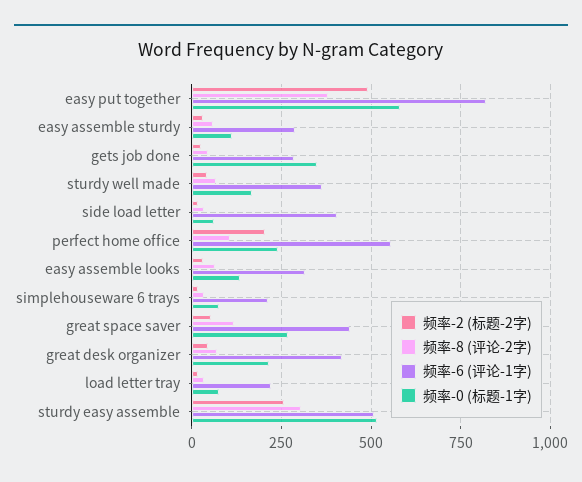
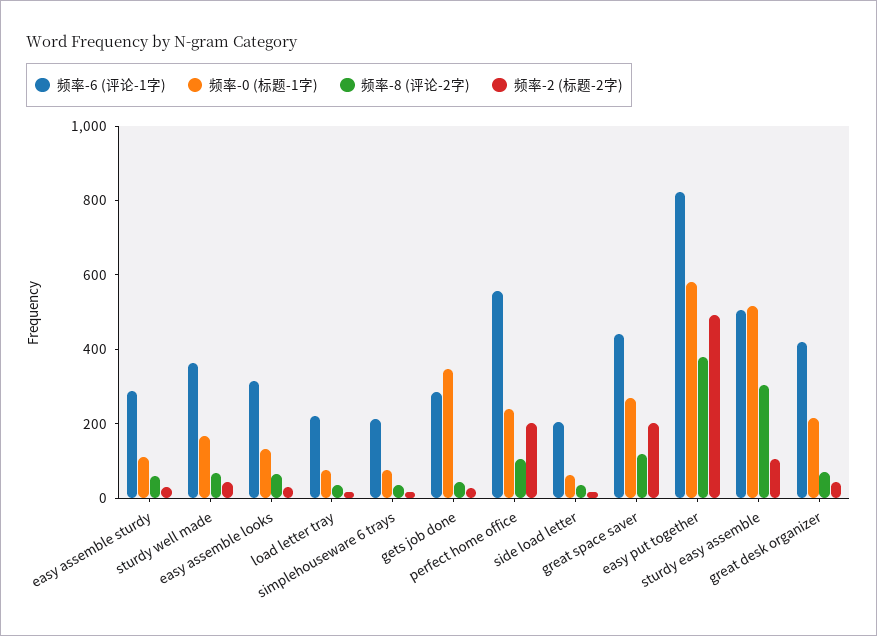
  {
    "频率-2 (标题-2字)": {
      "easy put together": 500,
      "easy assemble sturdy": 25,
      "gets job done": 25,
      "sturdy well made": 50,
      "side load letter": 25,
      "perfect home office": 200,
      "easy assemble looks": 25,
      "simplehouseware 6 trays": 25,
-     "great space saver": 50,
+     "great space saver": 200,
      "great desk organizer": 50,
      "load letter tray": 25,
-     "sturdy easy assemble": 250
+     "sturdy easy assemble": 100
    },
    "频率-8 (评论-2字)": {
      "easy put together": 375,
      "easy assemble sturdy": 50,
      "gets job done": 50,
      "sturdy well made": 75,
      "side load letter": 25,
      "perfect home office": 100,
      "easy assemble looks": 75,
      "simplehouseware 6 trays": 25,
      "great space saver": 125,
      "great desk organizer": 75,
      "load letter tray": 25,
      "sturdy easy assemble": 300
    },
    "频率-6 (评论-1字)": {
      "easy put together": 825,
      "easy assemble sturdy": 300,
      "gets job done": 275,
      "sturdy well made": 375,
-     "side load letter": 400,
+     "side load letter": 200,
      "perfect home office": 550,
      "easy assemble looks": 325,
      "simplehouseware 6 trays": 225,
      "great space saver": 450,
      "great desk organizer": 425,
      "load letter tray": 225,
      "sturdy easy assemble": 500
    },
    "频率-0 (标题-1字)": {
      "easy put together": 575,
      "easy assemble sturdy": 100,
      "gets job done": 350,
      "sturdy well made": 175,
      "side load letter": 50,
      "perfect home office": 250,
      "easy assemble looks": 125,
      "simplehouseware 6 trays": 75,
      "great space saver": 275,
      "great desk organizer": 225,
      "load letter tray": 75,
      "sturdy easy assemble": 525
    }
  }

